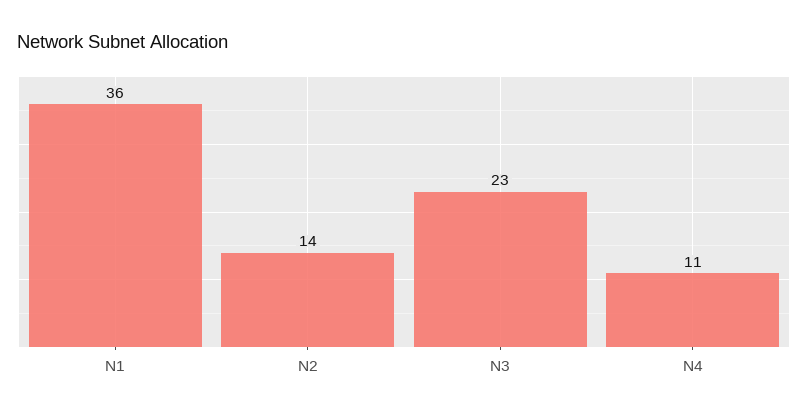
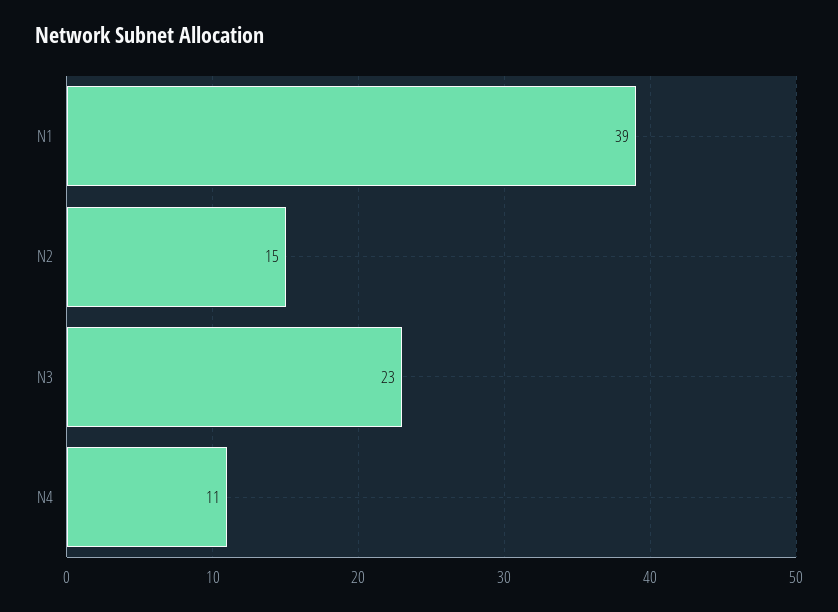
  {
-   "N1": 36,
+   "N1": 39,
-   "N2": 14,
+   "N2": 15,
    "N3": 23,
    "N4": 11
  }

